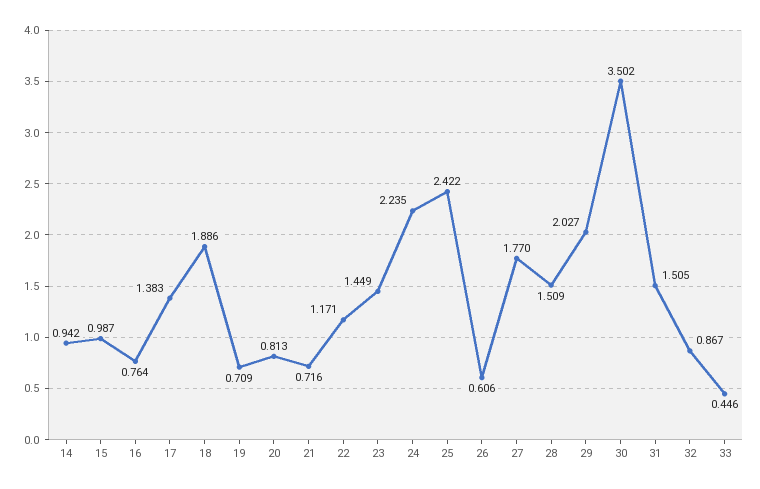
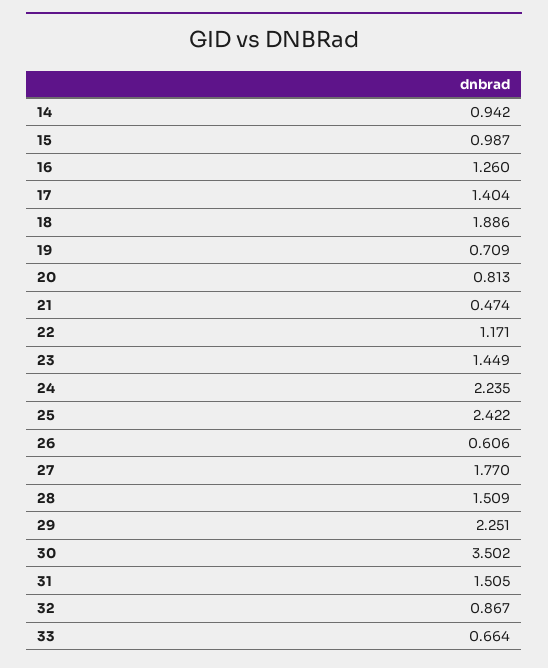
  {
    "14": 0.942,
    "15": 0.987,
-   "16": 0.764,
+   "16": 1.26,
-   "17": 1.383,
+   "17": 1.404,
    "18": 1.886,
    "19": 0.709,
    "20": 0.813,
-   "21": 0.716,
+   "21": 0.474,
    "22": 1.171,
    "23": 1.449,
    "24": 2.235,
    "25": 2.422,
    "26": 0.606,
    "27": 1.77,
    "28": 1.509,
-   "29": 2.027,
+   "29": 2.251,
    "30": 3.502,
    "31": 1.505,
    "32": 0.867,
-   "33": 0.446
+   "33": 0.664
  }

